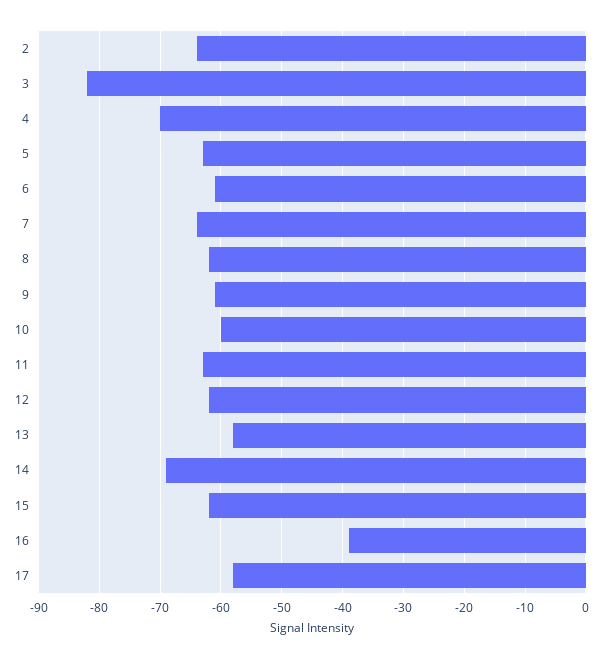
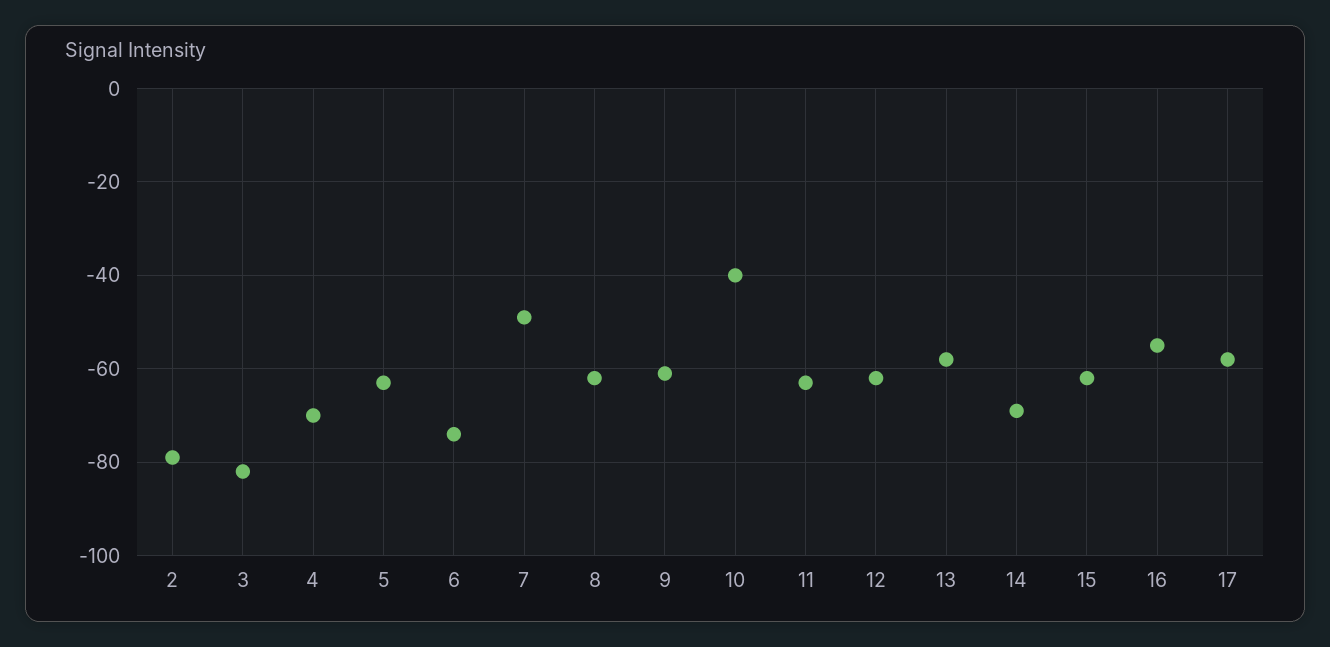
  {
-   "2": -64,
+   "2": -80,
    "3": -82,
    "4": -70,
    "5": -63,
-   "6": -61,
+   "6": -75,
-   "7": -64,
+   "7": -50,
    "8": -62,
    "9": -61,
-   "10": -60,
+   "10": -40,
    "11": -63,
    "12": -62,
    "13": -58,
    "14": -69,
    "15": -62,
-   "16": -39,
+   "16": -55,
    "17": -58
  }

